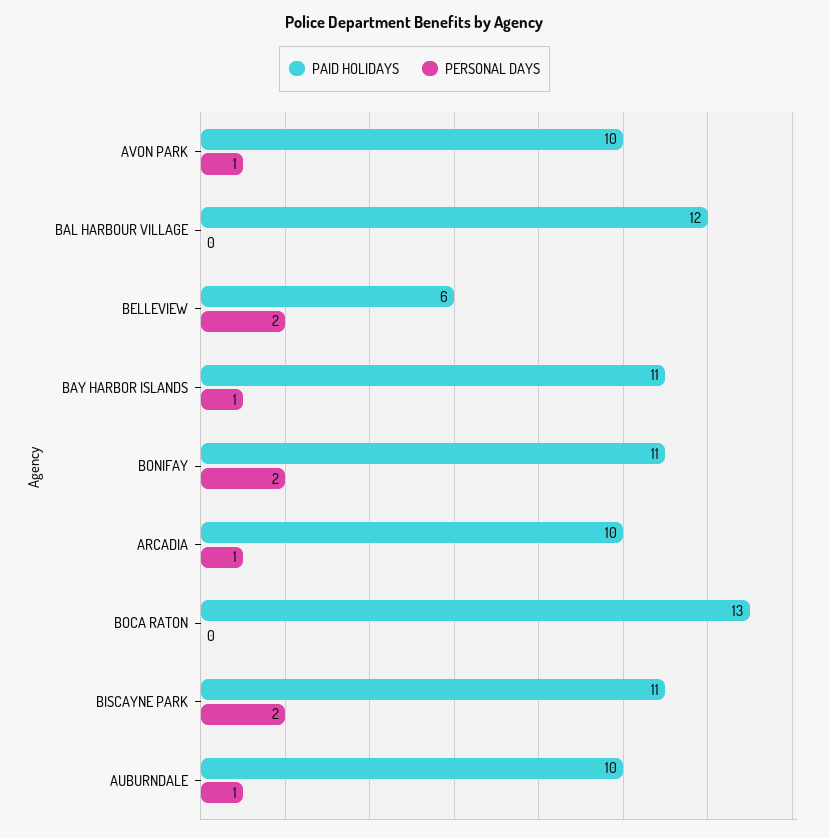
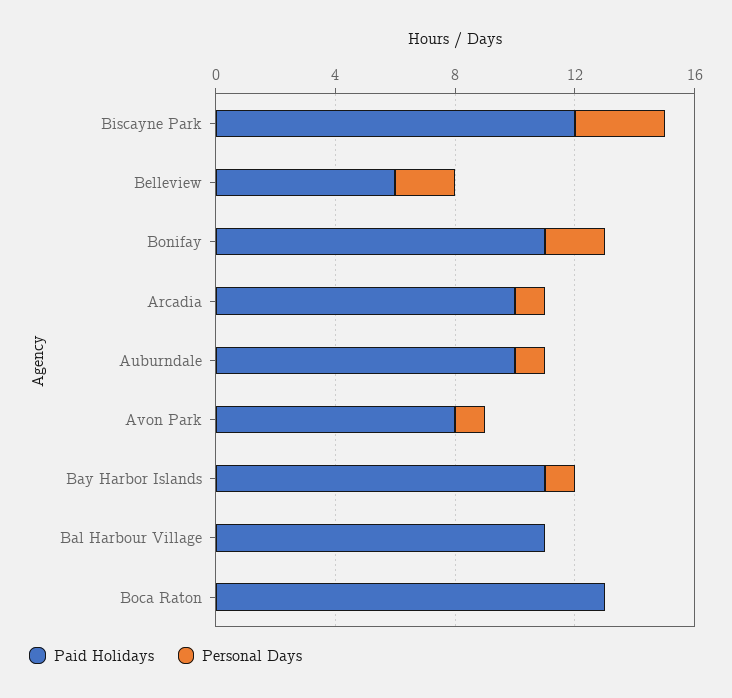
  {
    "PAID HOLIDAYS": {
-     "AVON PARK": 10,
+     "AVON PARK": 8,
-     "BAL HARBOUR VILLAGE": 12,
+     "BAL HARBOUR VILLAGE": 11,
      "BELLEVIEW": 6,
      "BAY HARBOR ISLANDS": 11,
      "BONIFAY": 11,
      "ARCADIA": 10,
      "BOCA RATON": 13,
-     "BISCAYNE PARK": 11,
+     "BISCAYNE PARK": 12,
      "AUBURNDALE": 10
    },
    "PERSONAL DAYS": {
      "AVON PARK": 1,
      "BAL HARBOUR VILLAGE": 0,
      "BELLEVIEW": 2,
      "BAY HARBOR ISLANDS": 1,
      "BONIFAY": 2,
      "ARCADIA": 1,
      "BOCA RATON": 0,
-     "BISCAYNE PARK": 2,
+     "BISCAYNE PARK": 3,
      "AUBURNDALE": 1
    }
  }

